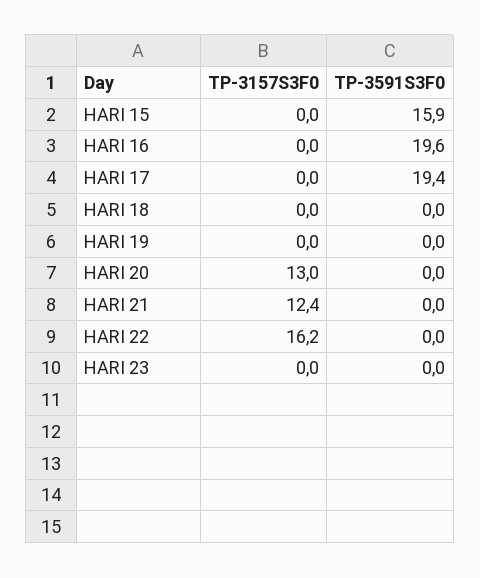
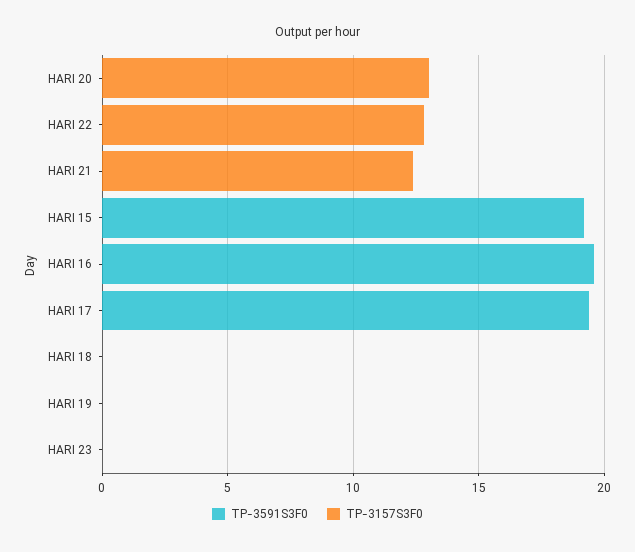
  {
    "TP-3157S3F0": {
      "HARI 15": 0,
      "HARI 16": 0,
      "HARI 17": 0,
      "HARI 18": 0,
      "HARI 19": 0,
      "HARI 20": 13,
      "HARI 21": 12.4,
-     "HARI 22": 16.2,
+     "HARI 22": 13,
      "HARI 23": 0
    },
    "TP-3591S3F0": {
-     "HARI 15": 15.9,
+     "HARI 15": 19,
      "HARI 16": 19.6,
      "HARI 17": 19.4,
      "HARI 18": 0,
      "HARI 19": 0,
      "HARI 20": 0,
      "HARI 21": 0,
      "HARI 22": 0,
      "HARI 23": 0
    }
  }

